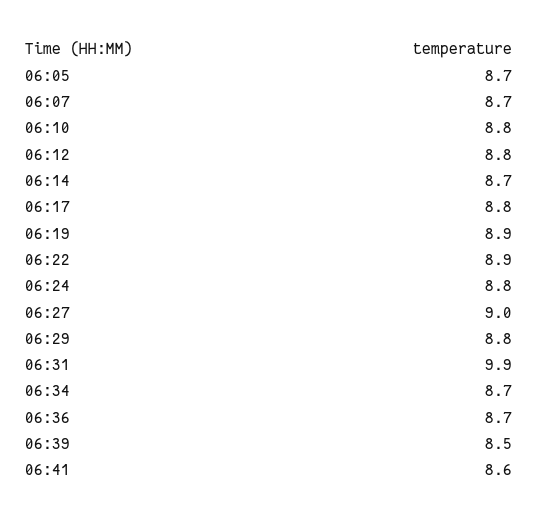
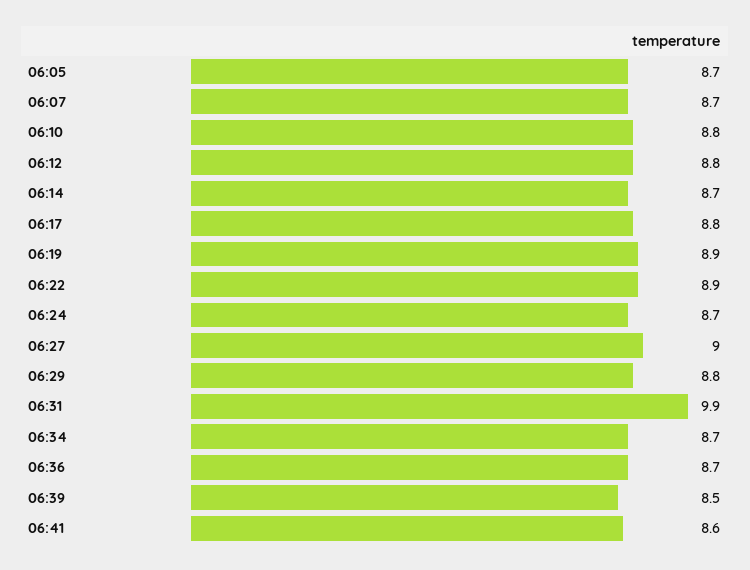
  {
    "06:05": 8.7,
    "06:07": 8.7,
    "06:10": 8.8,
    "06:12": 8.8,
    "06:14": 8.7,
    "06:17": 8.8,
    "06:19": 8.9,
    "06:22": 8.9,
-   "06:24": 8.8,
+   "06:24": 8.7,
    "06:27": 9,
    "06:29": 8.8,
    "06:31": 9.9,
    "06:34": 8.7,
    "06:36": 8.7,
    "06:39": 8.5,
    "06:41": 8.6
  }

